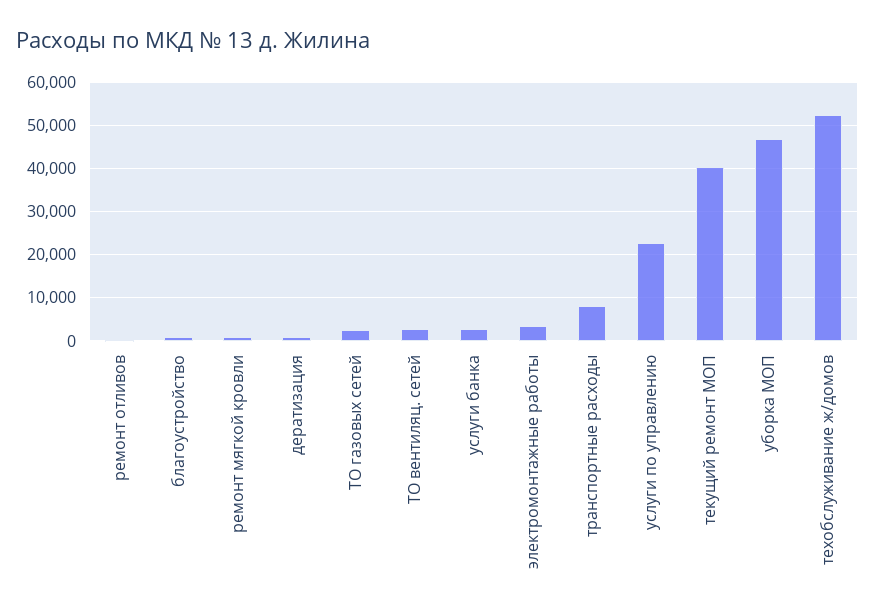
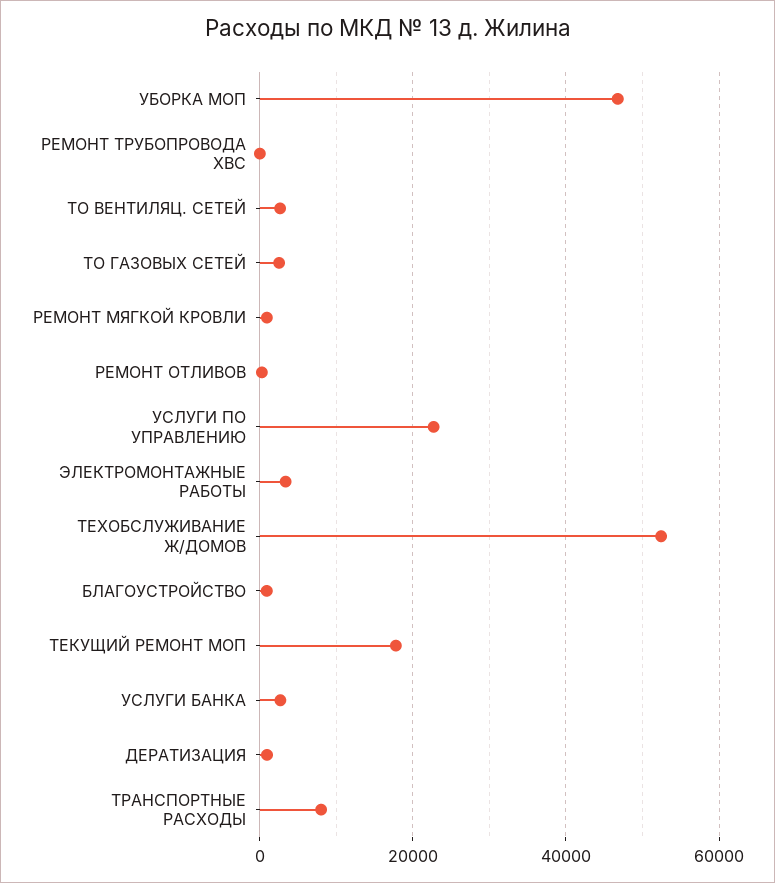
  {
    "ремонт отливов": 0,
    "благоустройство": 0,
    "ремонт мягкой кровли": 0,
    "дератизация": 0,
    "ТО газовых сетей": 2000,
    "ТО вентиляц. сетей": 2000,
    "услуги банка": 2000,
    "электромонтажные работы": 4000,
    "транспортные расходы": 8000,
    "услуги по управлению": 22000,
-   "текущий ремонт МОП": 40000,
+   "текущий ремонт МОП": 18000,
    "уборка МОП": 46000,
-   "техобслуживание ж/домов": 52000
+   "техобслуживание ж/домов": 52000,
+   "РЕМОНТ ТРУБОПРОВОДА ХВС": 0
  }

